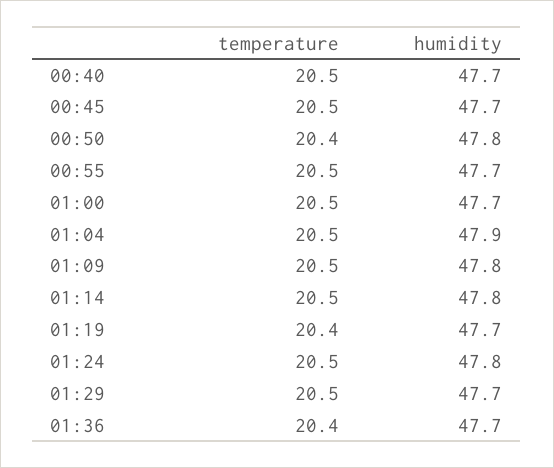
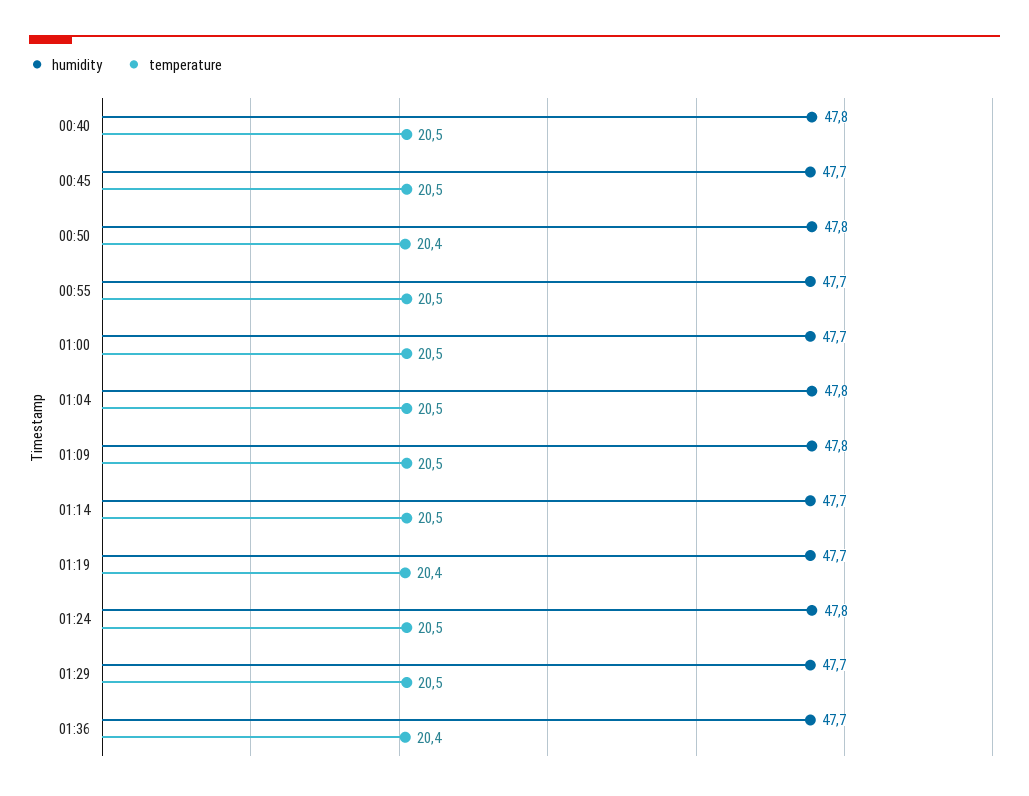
  {
    "temperature": {
      "00:40": 20.5,
      "00:45": 20.5,
      "00:50": 20.4,
      "00:55": 20.5,
      "01:00": 20.5,
      "01:04": 20.5,
      "01:09": 20.5,
      "01:14": 20.5,
      "01:19": 20.4,
      "01:24": 20.5,
      "01:29": 20.5,
      "01:36": 20.4
    },
    "humidity": {
-     "00:40": 47.7,
+     "00:40": 47.8,
      "00:45": 47.7,
      "00:50": 47.8,
      "00:55": 47.7,
      "01:00": 47.7,
-     "01:04": 47.9,
+     "01:04": 47.8,
      "01:09": 47.8,
-     "01:14": 47.8,
+     "01:14": 47.7,
      "01:19": 47.7,
      "01:24": 47.8,
      "01:29": 47.7,
      "01:36": 47.7
    }
  }

